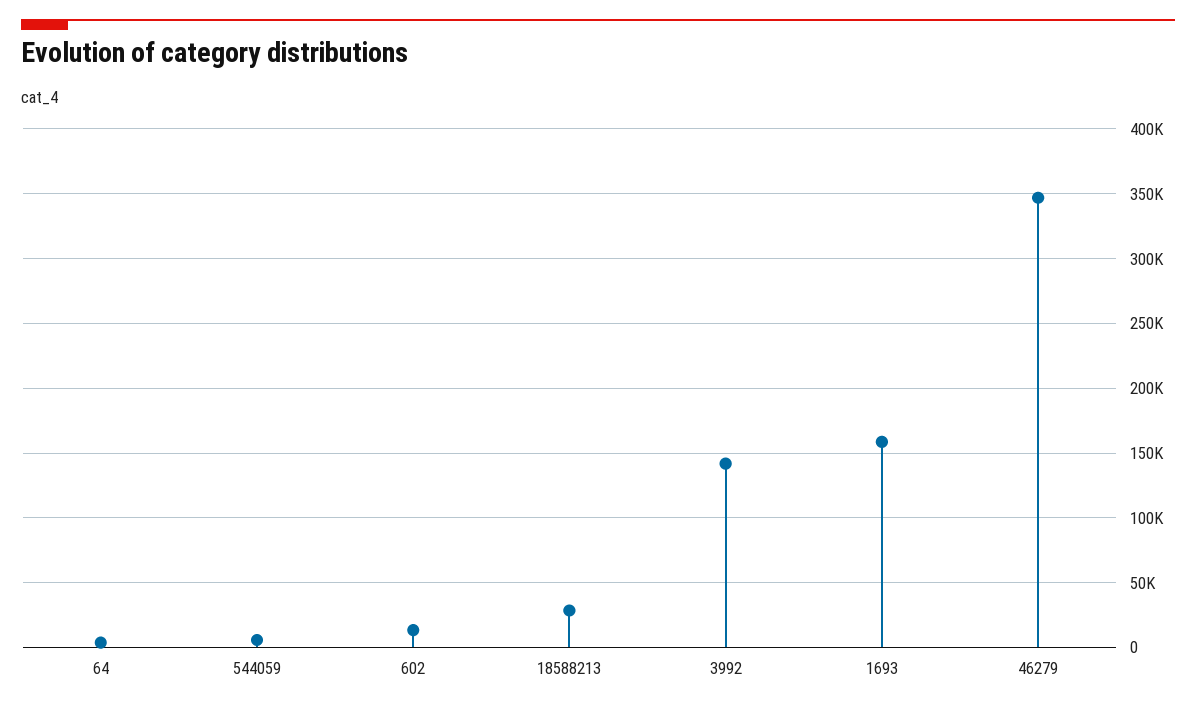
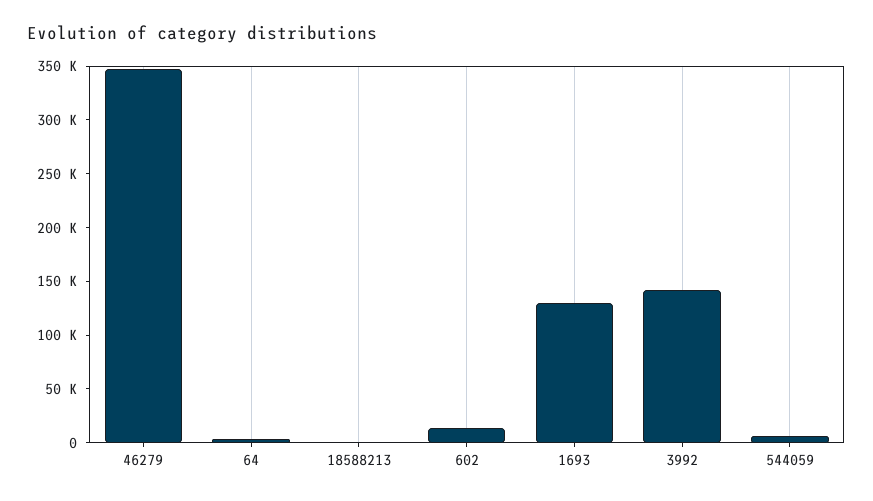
  {
    "64": 5000,
    "544059": 5000,
    "602": 15000,
-   "18588213": 30000,
+   "18588213": 0,
    "3992": 140000,
-   "1693": 160000,
+   "1693": 130000,
    "46279": 345000
  }

